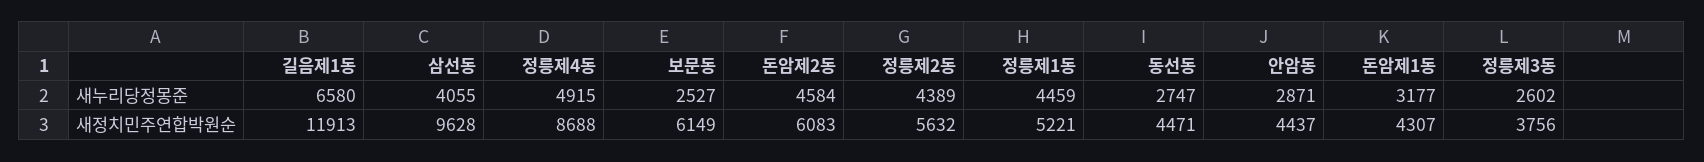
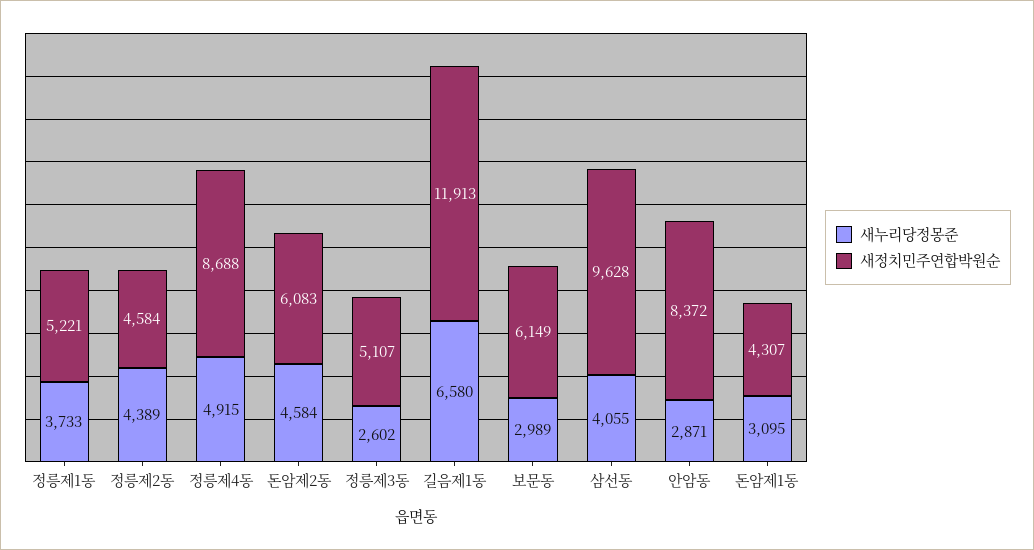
  {
    "새누리당정몽준": {
      "길음제1동": 6580,
      "삼선동": 4055,
      "정릉제4동": 4915,
-     "보문동": 2527,
+     "보문동": 2989,
      "돈암제2동": 4584,
      "정릉제2동": 4389,
-     "정릉제1동": 4459,
+     "정릉제1동": 3733,
-     "동선동": 2747,
      "안암동": 2871,
-     "돈암제1동": 3177,
+     "돈암제1동": 3095,
      "정릉제3동": 2602
    },
    "새정치민주연합박원순": {
      "길음제1동": 11913,
      "삼선동": 9628,
      "정릉제4동": 8688,
      "보문동": 6149,
      "돈암제2동": 6083,
-     "정릉제2동": 5632,
+     "정릉제2동": 4584,
      "정릉제1동": 5221,
-     "동선동": 4471,
-     "안암동": 4437,
+     "안암동": 8372,
      "돈암제1동": 4307,
-     "정릉제3동": 3756
+     "정릉제3동": 5107
    }
  }

